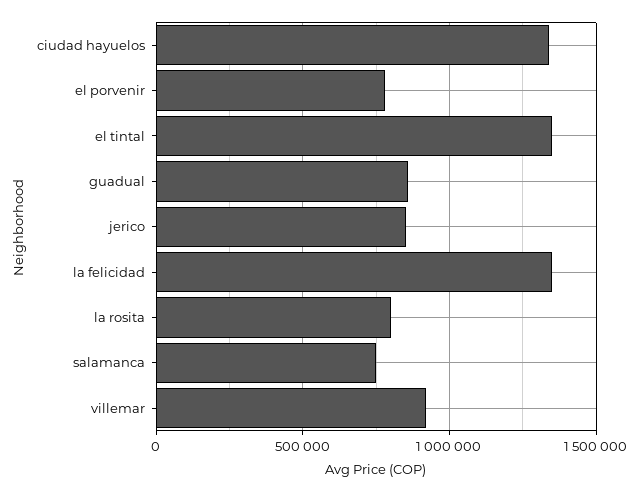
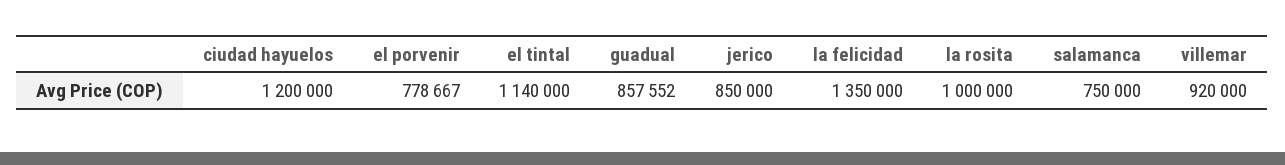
  {
-   "ciudad hayuelos": 1350000,
+   "ciudad hayuelos": 1200000,
    "el porvenir": 778667,
-   "el tintal": 1350000,
+   "el tintal": 1140000,
    "guadual": 857552,
    "jerico": 850000,
    "la felicidad": 1350000,
-   "la rosita": 800000,
+   "la rosita": 1000000,
    "salamanca": 750000,
    "villemar": 920000
  }

